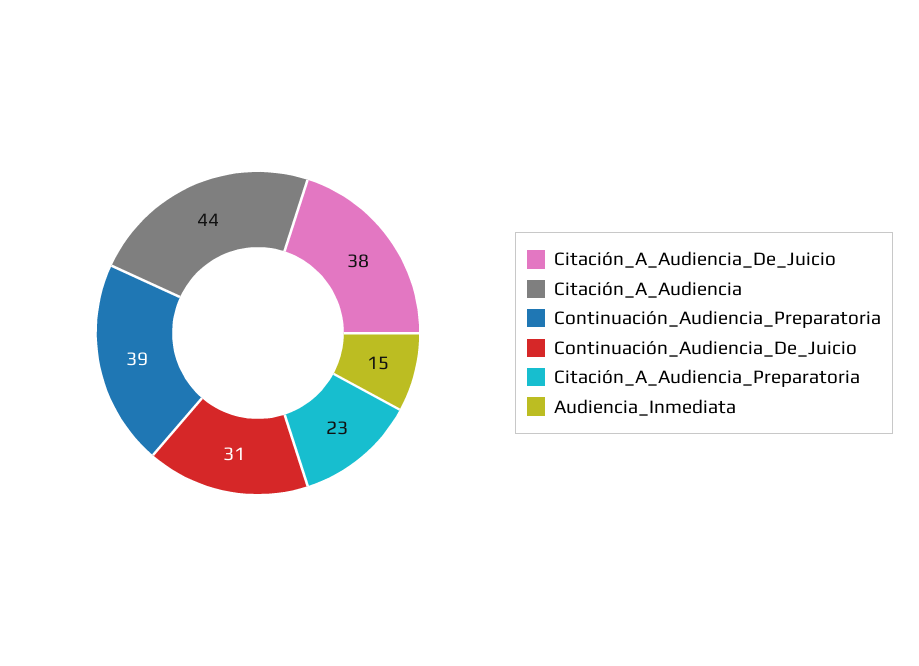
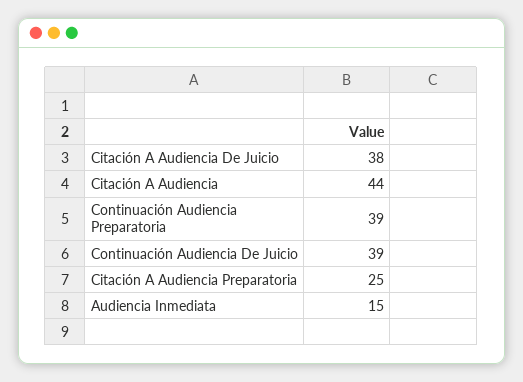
  {
    "Citación_A_Audiencia_De_Juicio": 38,
    "Citación_A_Audiencia": 44,
    "Continuación_Audiencia_Preparatoria": 39,
-   "Continuación_Audiencia_De_Juicio": 31,
+   "Continuación_Audiencia_De_Juicio": 39,
-   "Citación_A_Audiencia_Preparatoria": 23,
+   "Citación_A_Audiencia_Preparatoria": 25,
    "Audiencia_Inmediata": 15
  }

